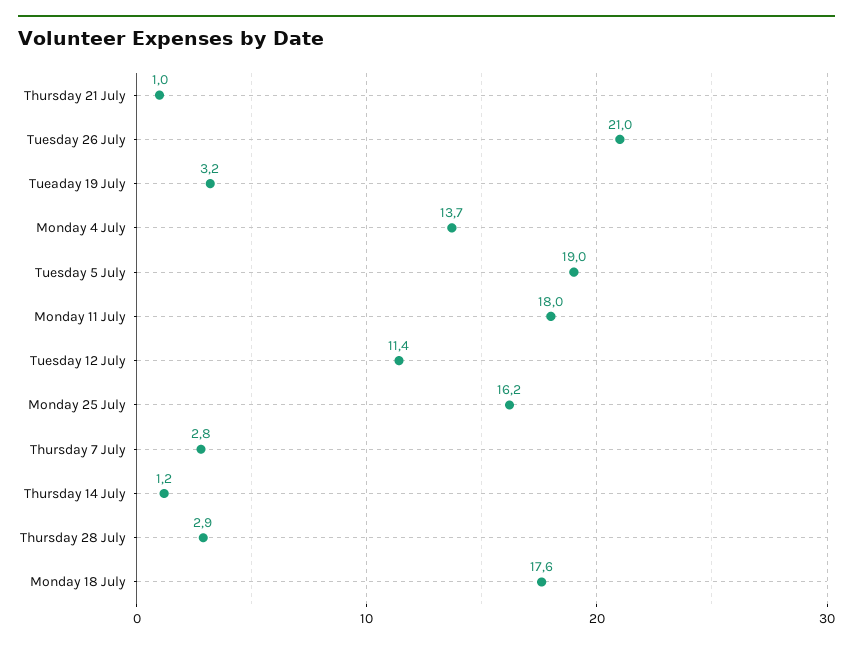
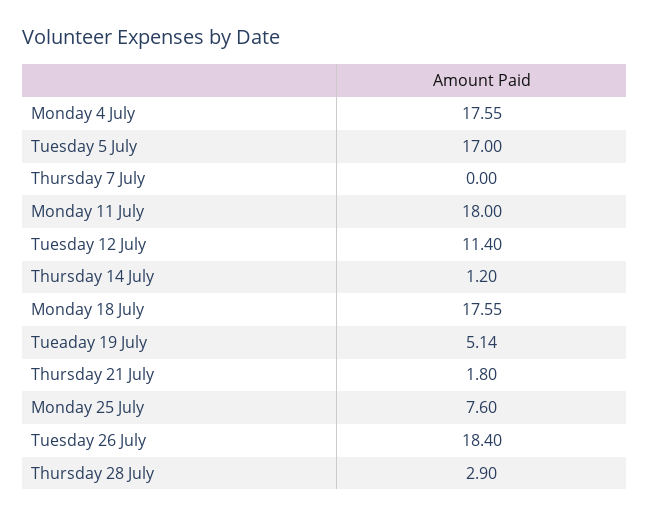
  {
-   "Thursday 21 July": 1,
+   "Thursday 21 July": 1.8,
-   "Tuesday 26 July": 21,
+   "Tuesday 26 July": 18.4,
-   "Tueaday 19 July": 3.2,
+   "Tueaday 19 July": 5.14,
-   "Monday 4 July": 13.7,
+   "Monday 4 July": 17.55,
-   "Tuesday 5 July": 19,
+   "Tuesday 5 July": 17,
    "Monday 11 July": 18,
    "Tuesday 12 July": 11.4,
-   "Monday 25 July": 16.2,
+   "Monday 25 July": 7.6,
-   "Thursday 7 July": 2.8,
+   "Thursday 7 July": 0,
    "Thursday 14 July": 1.2,
    "Thursday 28 July": 2.9,
    "Monday 18 July": 17.55
  }

